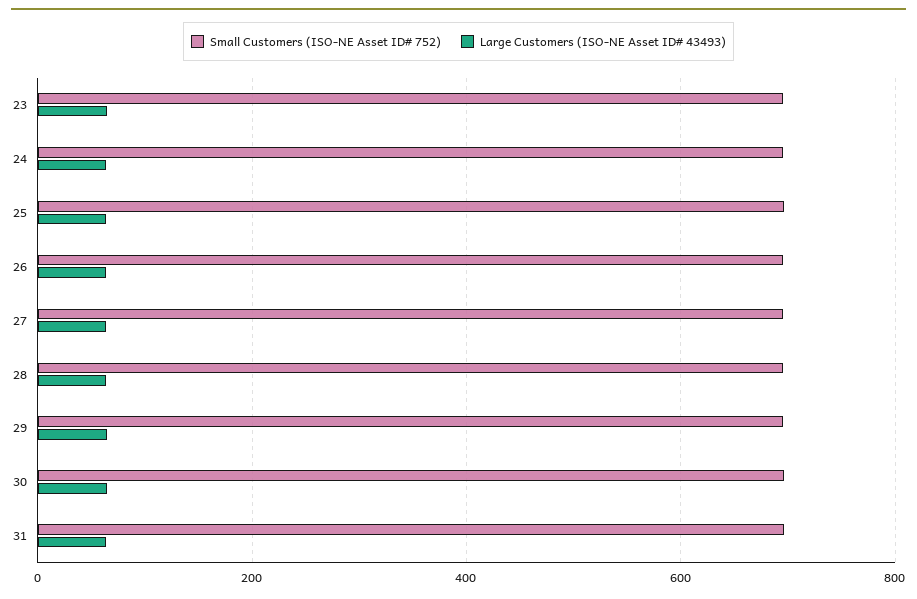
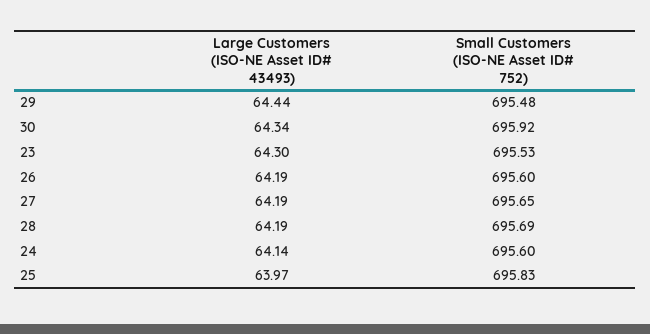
  {
    "Small Customers (ISO-NE Asset ID# 752)": {
      "23": 695.53,
      "24": 695.6,
      "25": 695.83,
      "26": 695.6,
      "27": 695.65,
      "28": 695.69,
      "29": 695.48,
-     "30": 695.92,
+     "30": 695.92
-     "31": 700
    },
    "Large Customers (ISO-NE Asset ID# 43493)": {
      "23": 64.3,
      "24": 64.14,
      "25": 63.97,
      "26": 64.19,
      "27": 64.19,
      "28": 64.19,
      "29": 64.44,
-     "30": 64.34,
+     "30": 64.34
-     "31": 60
    }
  }

